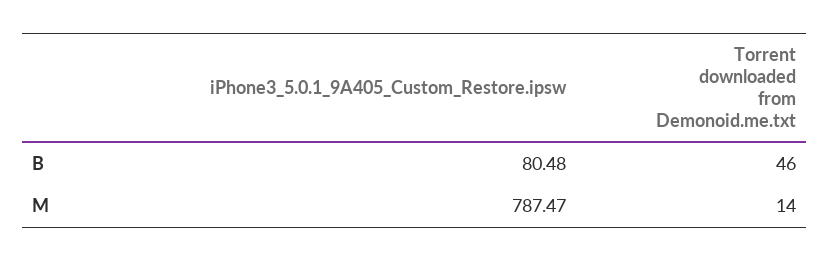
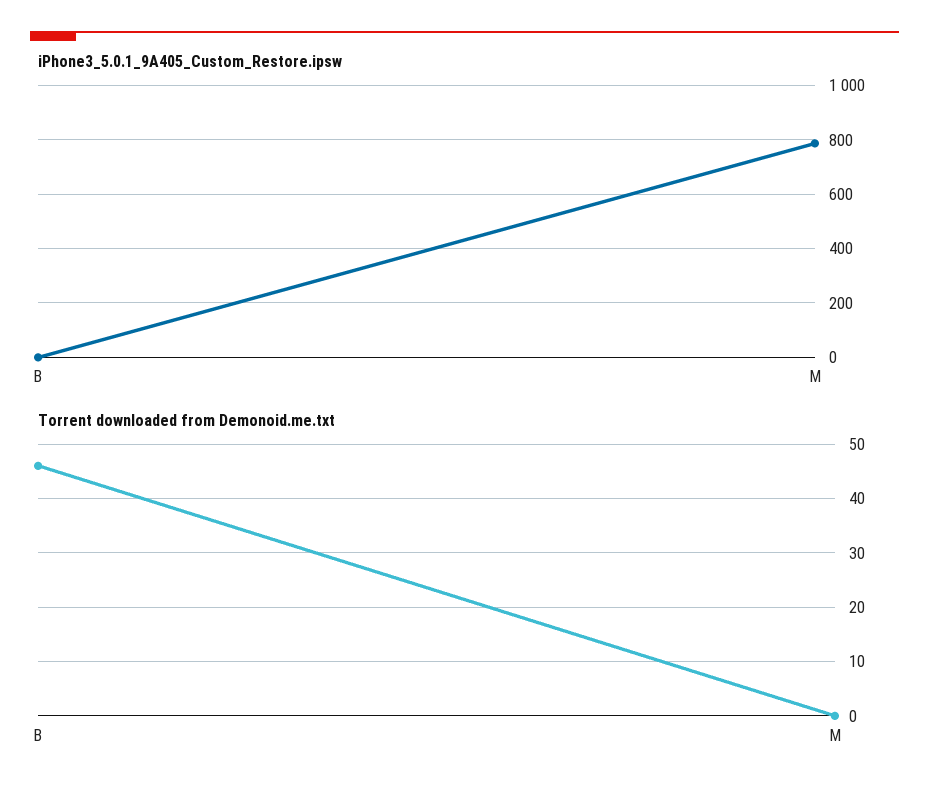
  {
    "iPhone3_5.0.1_9A405_Custom_Restore.ipsw": {
-     "B": 80.48,
+     "B": 0,
      "M": 787.47
    },
    "Torrent downloaded from Demonoid.me.txt": {
      "B": 46,
-     "M": 14
+     "M": 0
    }
  }

